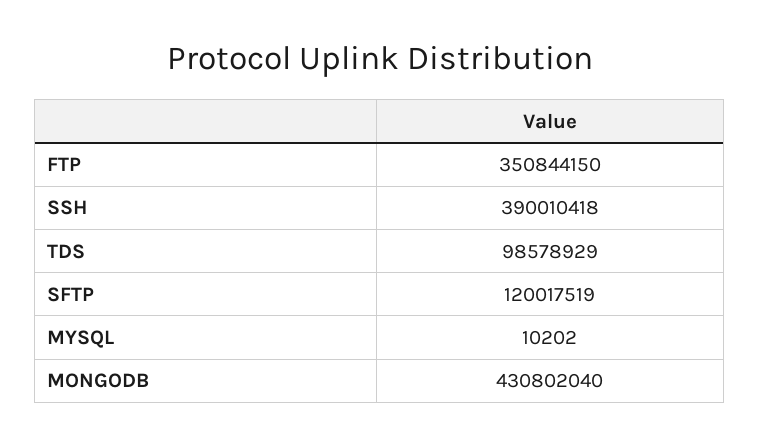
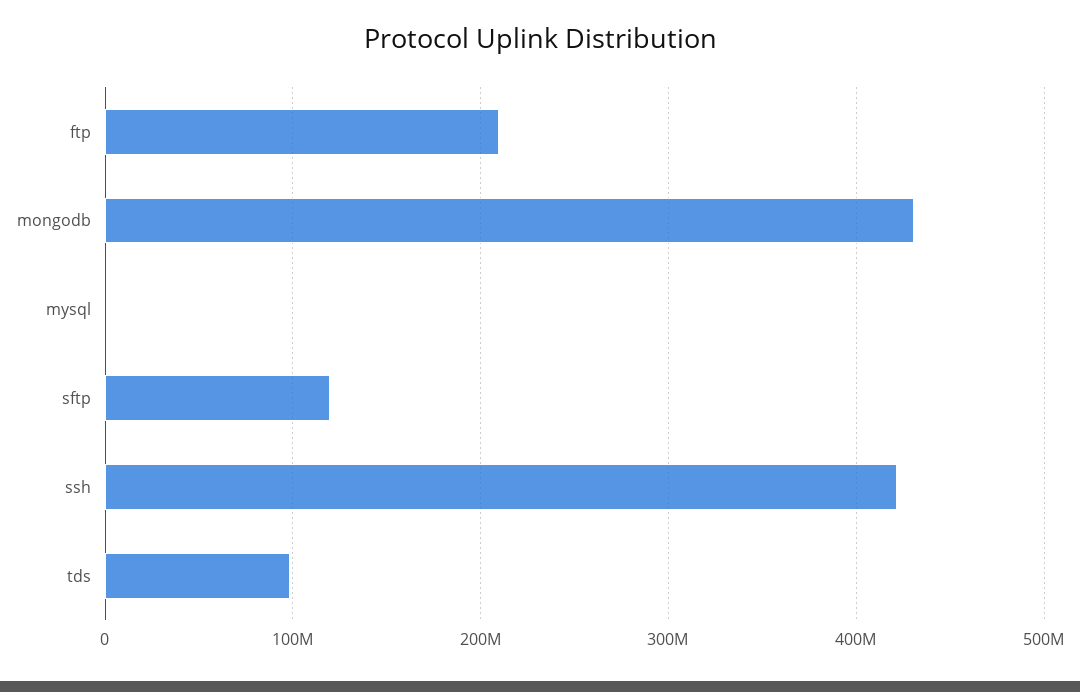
  {
-   "FTP": 350844150,
+   "FTP": 210000000,
-   "SSH": 390010418,
+   "SSH": 420000000,
    "TDS": 98578929,
    "SFTP": 120017519,
    "MYSQL": 10202,
    "MONGODB": 430802040
  }

